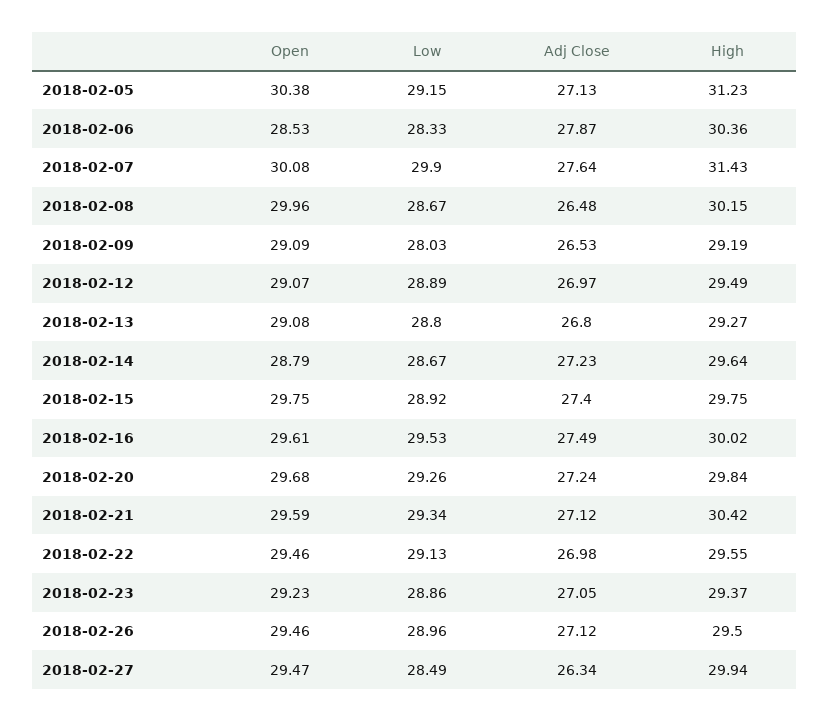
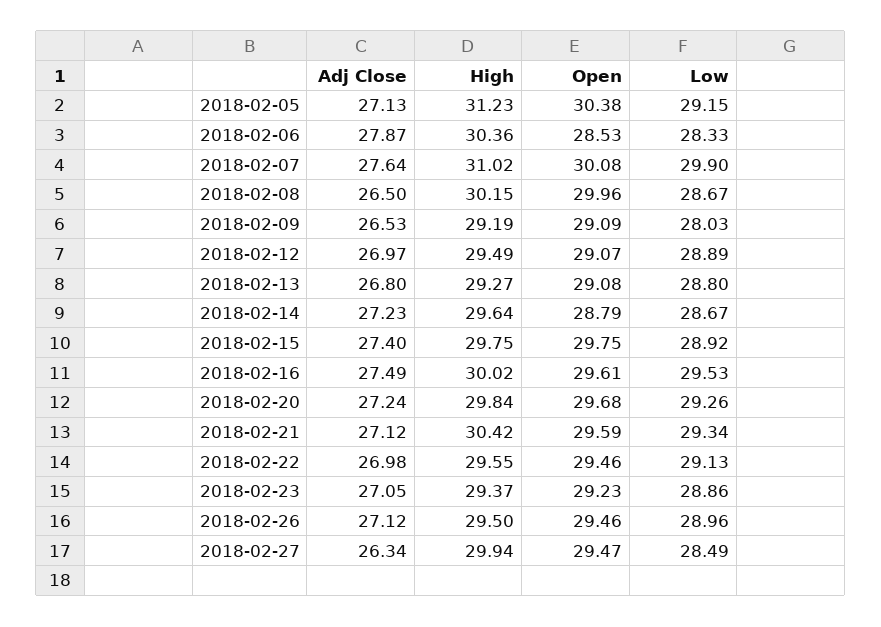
  {
    "Open": {
      "2018-02-05": 30.38,
      "2018-02-06": 28.53,
      "2018-02-07": 30.08,
      "2018-02-08": 29.96,
      "2018-02-09": 29.09,
      "2018-02-12": 29.07,
      "2018-02-13": 29.08,
      "2018-02-14": 28.79,
      "2018-02-15": 29.75,
      "2018-02-16": 29.61,
      "2018-02-20": 29.68,
      "2018-02-21": 29.59,
      "2018-02-22": 29.46,
      "2018-02-23": 29.23,
      "2018-02-26": 29.46,
      "2018-02-27": 29.47
    },
    "Low": {
      "2018-02-05": 29.15,
      "2018-02-06": 28.33,
      "2018-02-07": 29.9,
      "2018-02-08": 28.67,
      "2018-02-09": 28.03,
      "2018-02-12": 28.89,
      "2018-02-13": 28.8,
      "2018-02-14": 28.67,
      "2018-02-15": 28.92,
      "2018-02-16": 29.53,
      "2018-02-20": 29.26,
      "2018-02-21": 29.34,
      "2018-02-22": 29.13,
      "2018-02-23": 28.86,
      "2018-02-26": 28.96,
      "2018-02-27": 28.49
    },
    "Adj Close": {
      "2018-02-05": 27.13,
      "2018-02-06": 27.87,
      "2018-02-07": 27.64,
-     "2018-02-08": 26.48,
+     "2018-02-08": 26.5,
      "2018-02-09": 26.53,
      "2018-02-12": 26.97,
      "2018-02-13": 26.8,
      "2018-02-14": 27.23,
      "2018-02-15": 27.4,
      "2018-02-16": 27.49,
      "2018-02-20": 27.24,
      "2018-02-21": 27.12,
      "2018-02-22": 26.98,
      "2018-02-23": 27.05,
      "2018-02-26": 27.12,
      "2018-02-27": 26.34
    },
    "High": {
      "2018-02-05": 31.23,
      "2018-02-06": 30.36,
-     "2018-02-07": 31.43,
+     "2018-02-07": 31.02,
      "2018-02-08": 30.15,
      "2018-02-09": 29.19,
      "2018-02-12": 29.49,
      "2018-02-13": 29.27,
      "2018-02-14": 29.64,
      "2018-02-15": 29.75,
      "2018-02-16": 30.02,
      "2018-02-20": 29.84,
      "2018-02-21": 30.42,
      "2018-02-22": 29.55,
      "2018-02-23": 29.37,
      "2018-02-26": 29.5,
      "2018-02-27": 29.94
    }
  }

